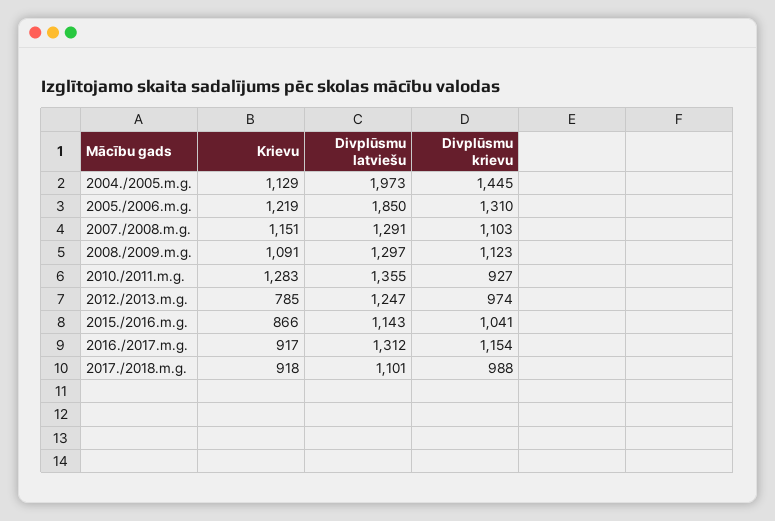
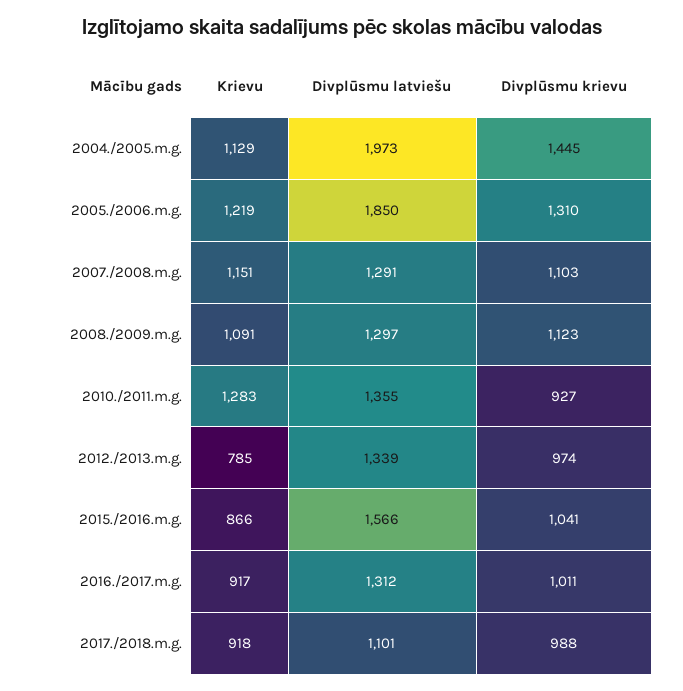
  {
    "Krievu": {
      "2004./2005.m.g.": 1129,
      "2005./2006.m.g.": 1219,
      "2007./2008.m.g.": 1151,
      "2008./2009.m.g.": 1091,
      "2010./2011.m.g.": 1283,
      "2012./2013.m.g.": 785,
      "2015./2016.m.g.": 866,
      "2016./2017.m.g.": 917,
      "2017./2018.m.g.": 918
    },
    "Divplūsmu latviešu": {
      "2004./2005.m.g.": 1973,
      "2005./2006.m.g.": 1850,
      "2007./2008.m.g.": 1291,
      "2008./2009.m.g.": 1297,
      "2010./2011.m.g.": 1355,
-     "2012./2013.m.g.": 1247,
+     "2012./2013.m.g.": 1339,
-     "2015./2016.m.g.": 1143,
+     "2015./2016.m.g.": 1566,
      "2016./2017.m.g.": 1312,
      "2017./2018.m.g.": 1101
    },
    "Divplūsmu krievu": {
      "2004./2005.m.g.": 1445,
      "2005./2006.m.g.": 1310,
      "2007./2008.m.g.": 1103,
      "2008./2009.m.g.": 1123,
      "2010./2011.m.g.": 927,
      "2012./2013.m.g.": 974,
      "2015./2016.m.g.": 1041,
-     "2016./2017.m.g.": 1154,
+     "2016./2017.m.g.": 1011,
      "2017./2018.m.g.": 988
    }
  }

